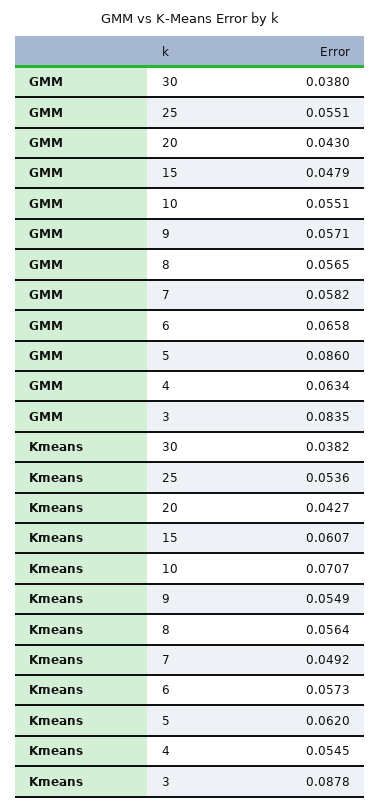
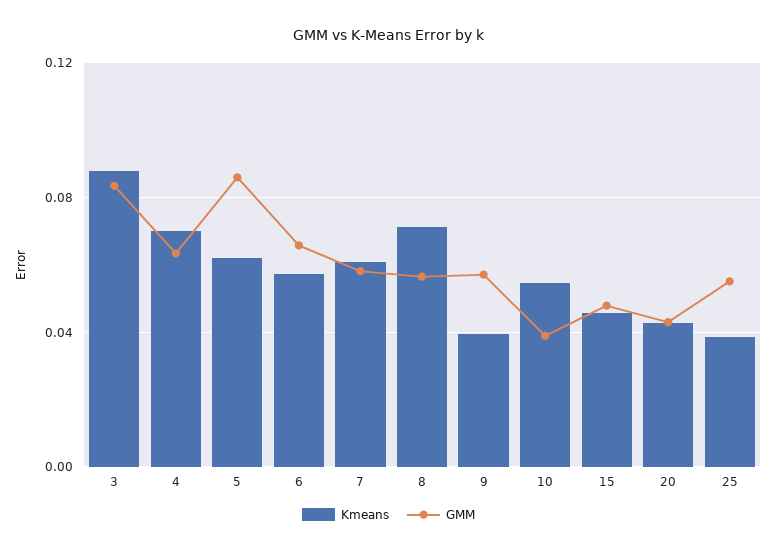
  {
    "GMM": {
-     "30": 0.038,
      "25": 0.0551,
      "20": 0.043,
      "15": 0.0479,
-     "10": 0.0551,
+     "10": 0.04,
      "9": 0.0571,
      "8": 0.0565,
      "7": 0.0582,
      "6": 0.0658,
      "5": 0.086,
      "4": 0.0634,
      "3": 0.0835
    },
    "Kmeans": {
-     "30": 0.0382,
-     "25": 0.0536,
+     "25": 0.04,
      "20": 0.0427,
-     "15": 0.0607,
+     "15": 0.045,
-     "10": 0.0707,
+     "10": 0.055,
-     "9": 0.0549,
+     "9": 0.04,
-     "8": 0.0564,
+     "8": 0.07,
-     "7": 0.0492,
+     "7": 0.06,
      "6": 0.0573,
      "5": 0.062,
-     "4": 0.0545,
+     "4": 0.07,
      "3": 0.0878
    }
  }

